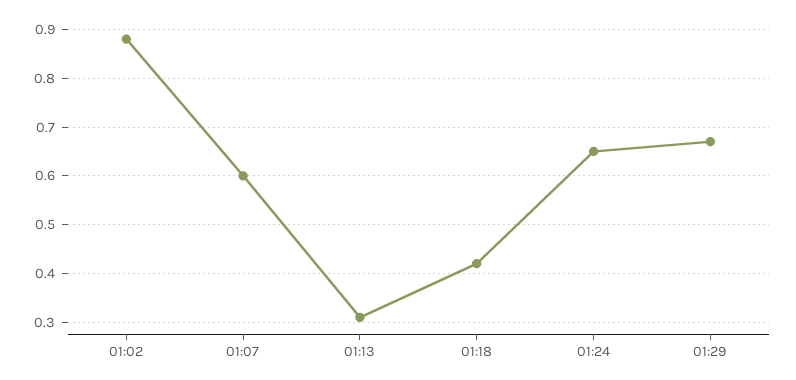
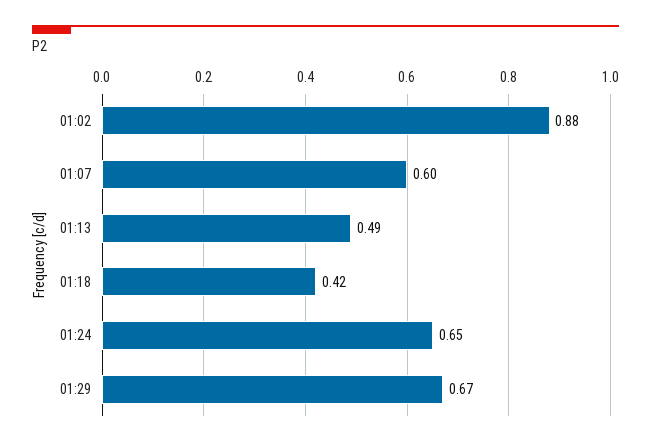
  {
    "01:02": 0.88,
    "01:07": 0.6,
-   "01:13": 0.3,
+   "01:13": 0.49,
    "01:18": 0.42,
    "01:24": 0.65,
    "01:29": 0.67
  }

